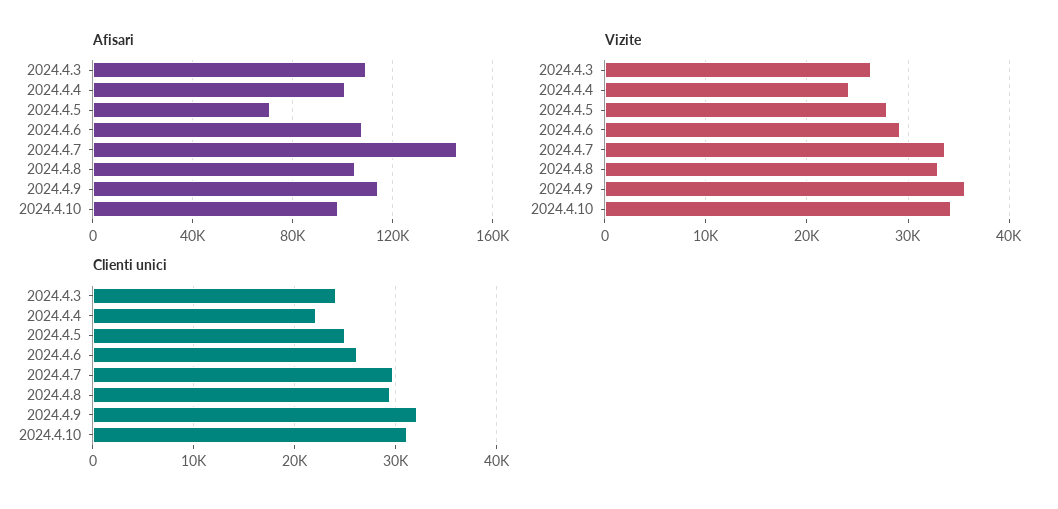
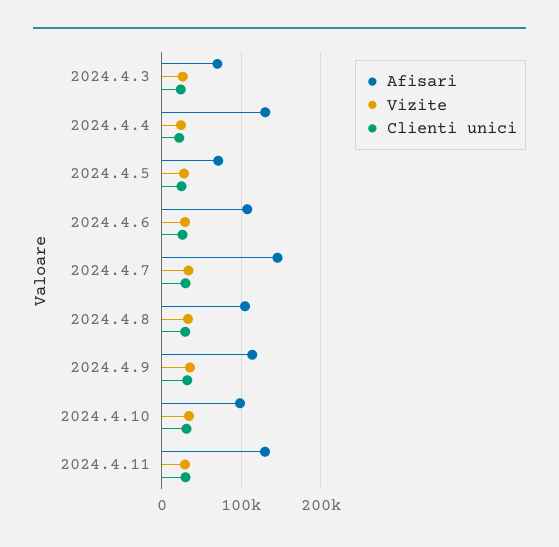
  {
    "Afisari": {
-     "2024.4.3": 110000,
+     "2024.4.3": 70000,
-     "2024.4.4": 100000,
+     "2024.4.4": 130000,
      "2024.4.5": 70000,
      "2024.4.6": 110000,
      "2024.4.7": 145000,
      "2024.4.8": 105000,
      "2024.4.9": 115000,
-     "2024.4.10": 100000
+     "2024.4.10": 100000,
+     "2024.4.11": 130000
    },
    "Vizite": {
      "2024.4.3": 26000,
      "2024.4.4": 24000,
      "2024.4.5": 28000,
      "2024.4.6": 29000,
      "2024.4.7": 34000,
      "2024.4.8": 33000,
      "2024.4.9": 36000,
-     "2024.4.10": 34000
+     "2024.4.10": 34000,
+     "2024.4.11": 30000
    },
    "Clienti unici": {
      "2024.4.3": 24000,
      "2024.4.4": 22000,
      "2024.4.5": 25000,
      "2024.4.6": 26000,
      "2024.4.7": 30000,
      "2024.4.8": 29000,
      "2024.4.9": 32000,
-     "2024.4.10": 31000
+     "2024.4.10": 31000,
+     "2024.4.11": 30000
    }
  }

